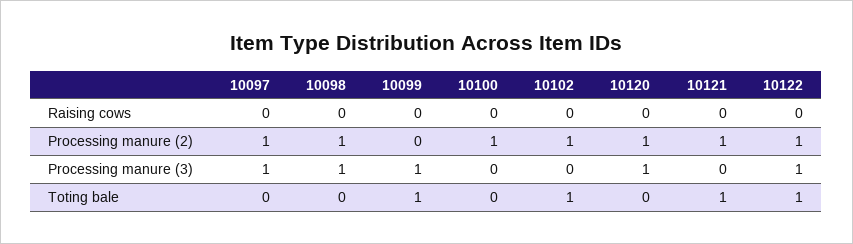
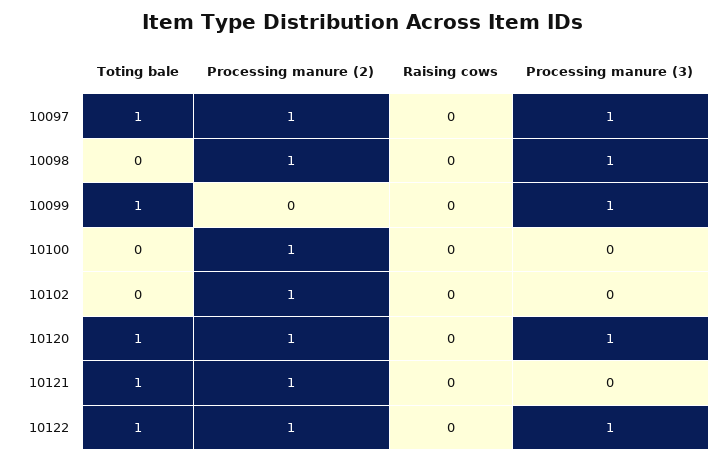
  {
    "10097": {
      "Raising cows": 0,
      "Processing manure (2)": 1,
      "Processing manure (3)": 1,
-     "Toting bale": 0
+     "Toting bale": 1
    },
    "10098": {
      "Raising cows": 0,
      "Processing manure (2)": 1,
      "Processing manure (3)": 1,
      "Toting bale": 0
    },
    "10099": {
      "Raising cows": 0,
      "Processing manure (2)": 0,
      "Processing manure (3)": 1,
      "Toting bale": 1
    },
    "10100": {
      "Raising cows": 0,
      "Processing manure (2)": 1,
      "Processing manure (3)": 0,
      "Toting bale": 0
    },
    "10102": {
      "Raising cows": 0,
      "Processing manure (2)": 1,
      "Processing manure (3)": 0,
-     "Toting bale": 1
+     "Toting bale": 0
    },
    "10120": {
      "Raising cows": 0,
      "Processing manure (2)": 1,
      "Processing manure (3)": 1,
-     "Toting bale": 0
+     "Toting bale": 1
    },
    "10121": {
      "Raising cows": 0,
      "Processing manure (2)": 1,
      "Processing manure (3)": 0,
      "Toting bale": 1
    },
    "10122": {
      "Raising cows": 0,
      "Processing manure (2)": 1,
      "Processing manure (3)": 1,
      "Toting bale": 1
    }
  }

